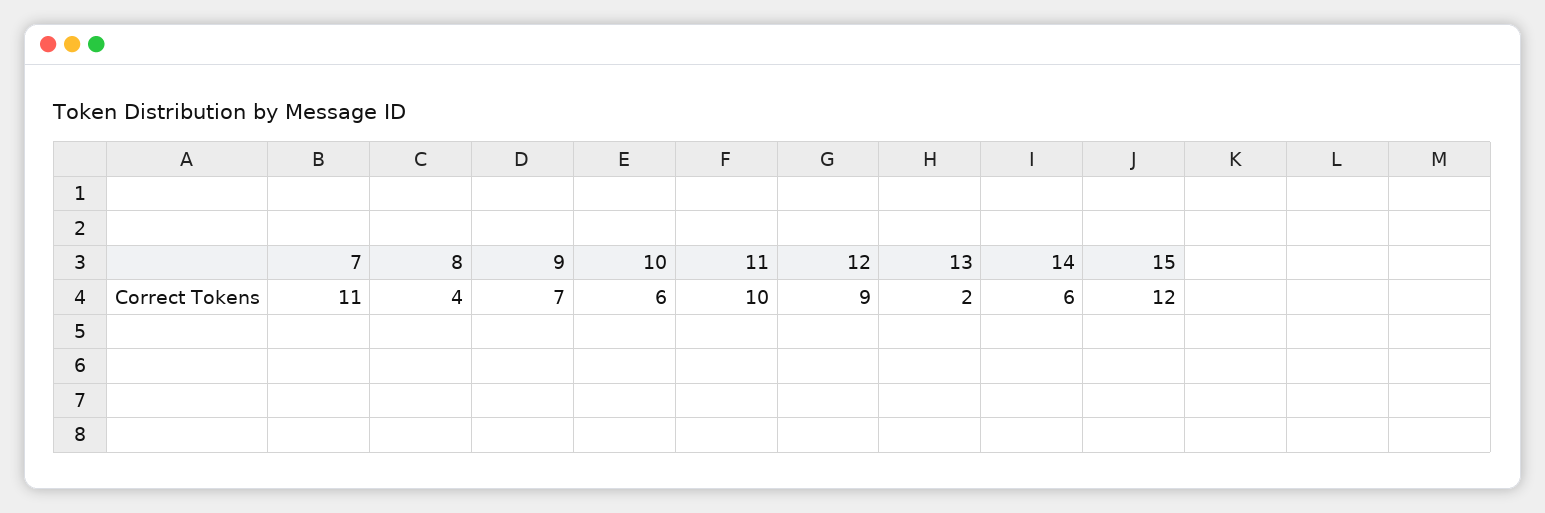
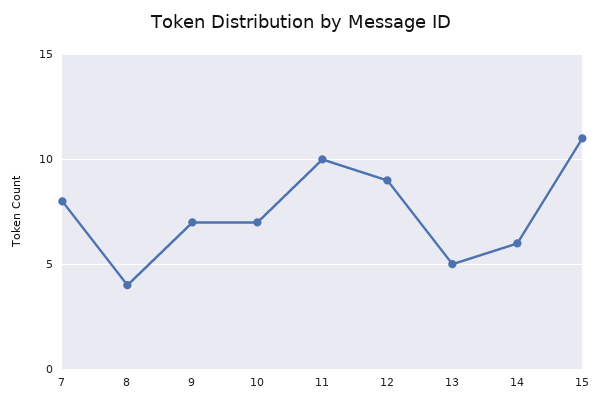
  {
-   "7": 11,
+   "7": 8,
    "8": 4,
    "9": 7,
-   "10": 6,
+   "10": 7,
    "11": 10,
    "12": 9,
-   "13": 2,
+   "13": 5,
    "14": 6,
-   "15": 12
+   "15": 11
  }

